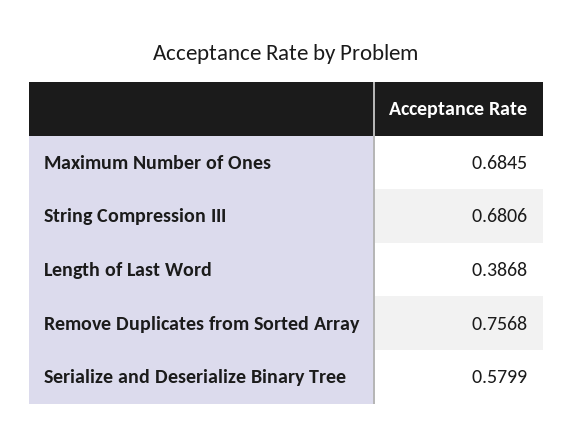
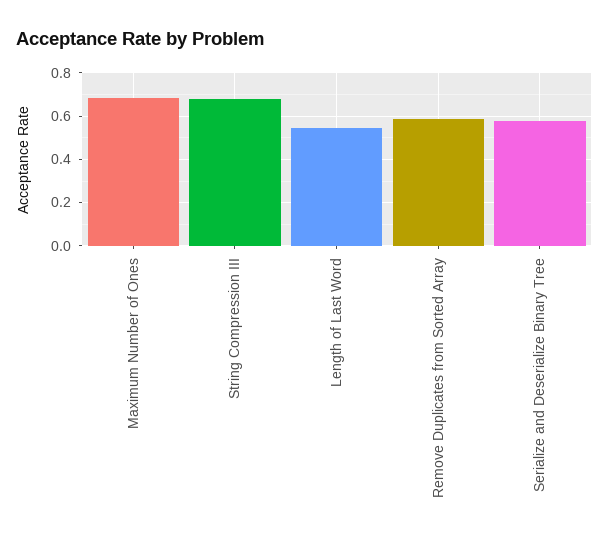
  {
    "Maximum Number of Ones": 0.6845,
    "String Compression III": 0.6806,
-   "Length of Last Word": 0.3868,
+   "Length of Last Word": 0.55,
-   "Remove Duplicates from Sorted Array": 0.7568,
+   "Remove Duplicates from Sorted Array": 0.6,
    "Serialize and Deserialize Binary Tree": 0.5799
  }

